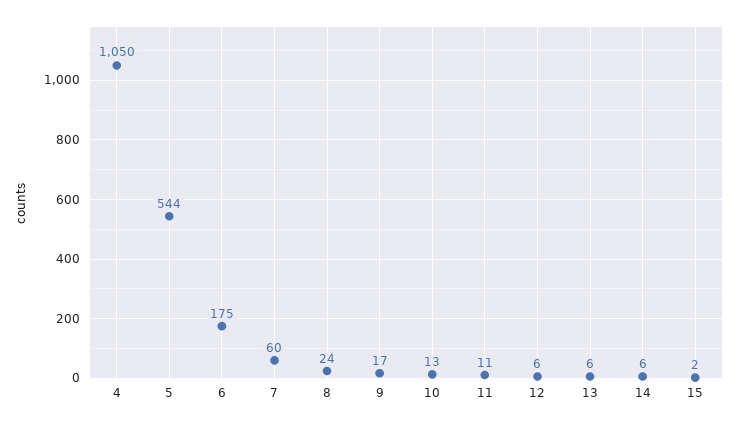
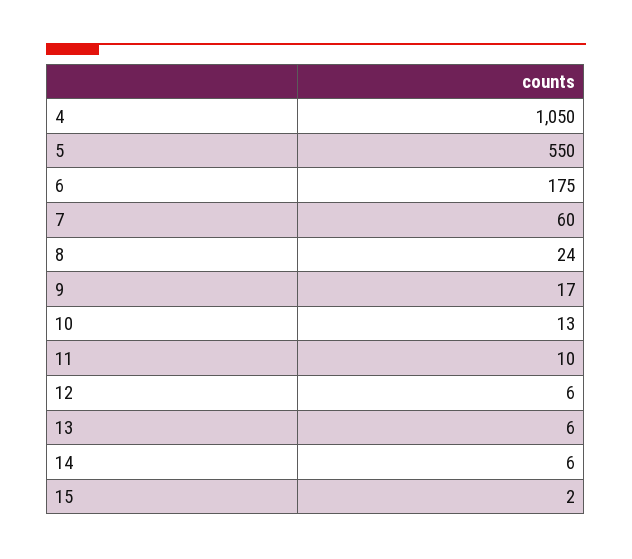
  {
    "4": 1050,
-   "5": 544,
+   "5": 550,
    "6": 175,
    "7": 60,
    "8": 24,
    "9": 17,
    "10": 13,
-   "11": 11,
+   "11": 10,
    "12": 6,
    "13": 6,
    "14": 6,
    "15": 2
  }

